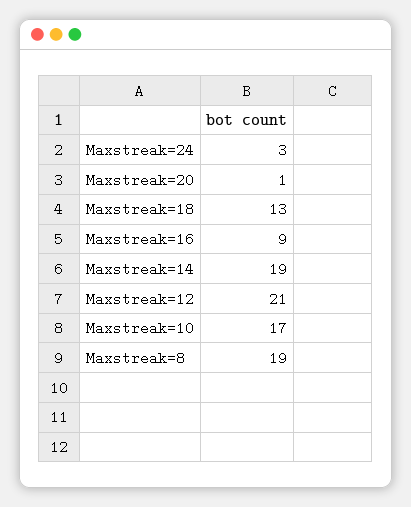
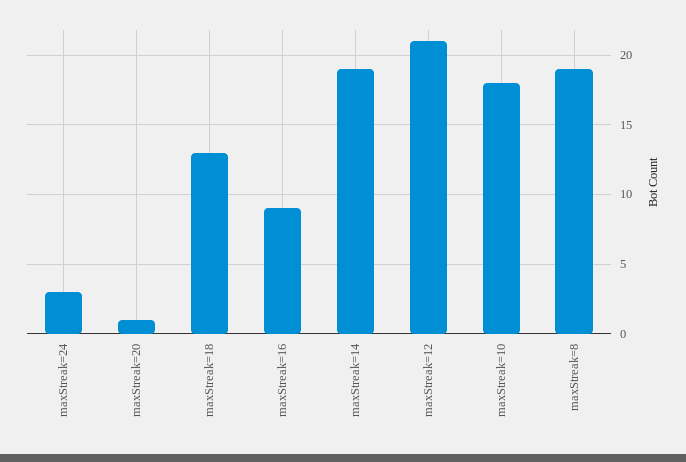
  {
    "Maxstreak=24": 3,
    "Maxstreak=20": 1,
    "Maxstreak=18": 13,
    "Maxstreak=16": 9,
    "Maxstreak=14": 19,
    "Maxstreak=12": 21,
-   "Maxstreak=10": 17,
+   "Maxstreak=10": 18,
    "Maxstreak=8": 19
  }

